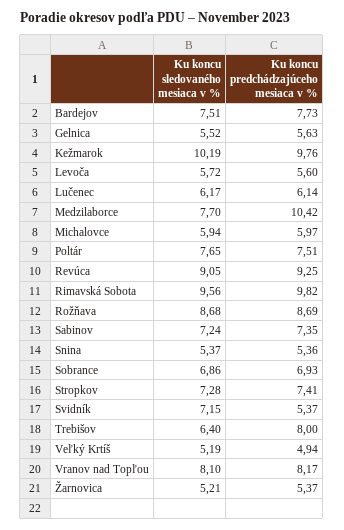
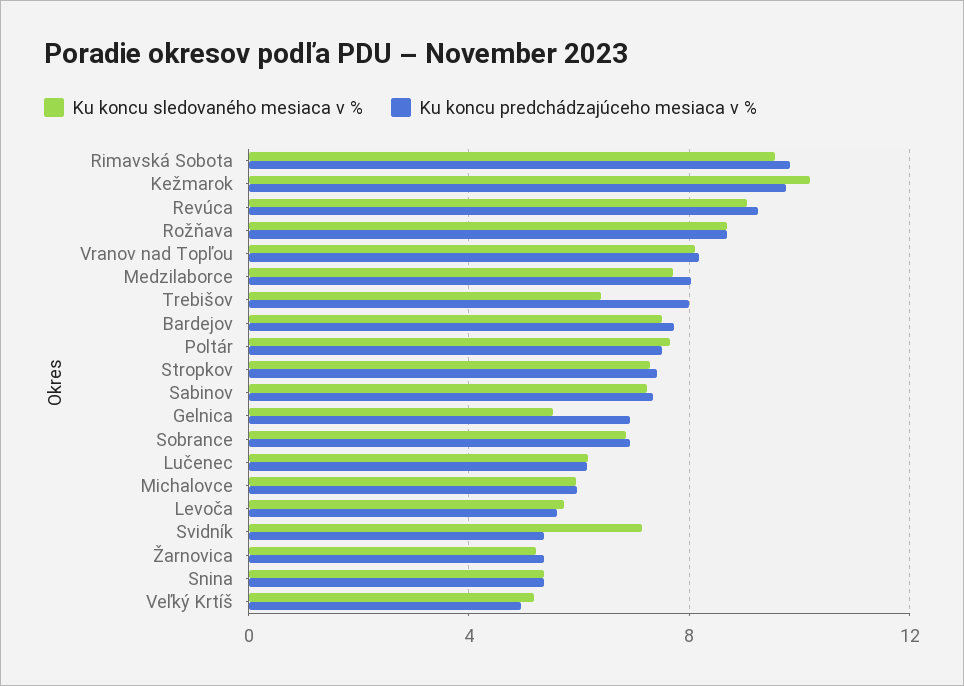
  {
    "Ku koncu sledovaného mesiaca v %": {
      "Bardejov": 7.51,
      "Gelnica": 5.52,
      "Kežmarok": 10.19,
      "Levoča": 5.72,
      "Lučenec": 6.17,
      "Medzilaborce": 7.7,
      "Michalovce": 5.94,
      "Poltár": 7.65,
      "Revúca": 9.05,
      "Rimavská Sobota": 9.56,
      "Rožňava": 8.68,
      "Sabinov": 7.24,
      "Snina": 5.37,
      "Sobrance": 6.86,
      "Stropkov": 7.28,
      "Svidník": 7.15,
      "Trebišov": 6.4,
      "Veľký Krtíš": 5.19,
      "Vranov nad Topľou": 8.1,
      "Žarnovica": 5.21
    },
    "Ku koncu predchádzajúceho mesiaca v %": {
      "Bardejov": 7.73,
-     "Gelnica": 5.63,
+     "Gelnica": 7,
      "Kežmarok": 9.76,
      "Levoča": 5.6,
      "Lučenec": 6.14,
-     "Medzilaborce": 10.42,
+     "Medzilaborce": 8,
      "Michalovce": 5.97,
      "Poltár": 7.51,
      "Revúca": 9.25,
      "Rimavská Sobota": 9.82,
      "Rožňava": 8.69,
      "Sabinov": 7.35,
      "Snina": 5.36,
      "Sobrance": 6.93,
      "Stropkov": 7.41,
      "Svidník": 5.37,
      "Trebišov": 8,
      "Veľký Krtíš": 4.94,
      "Vranov nad Topľou": 8.17,
      "Žarnovica": 5.37
    }
  }

